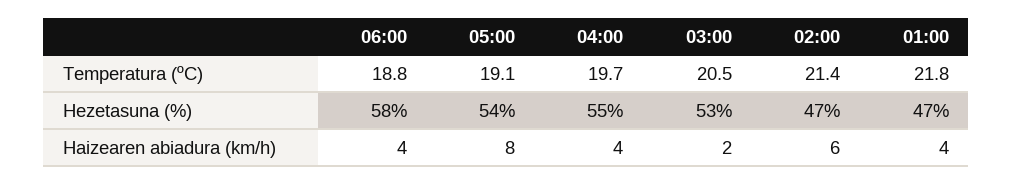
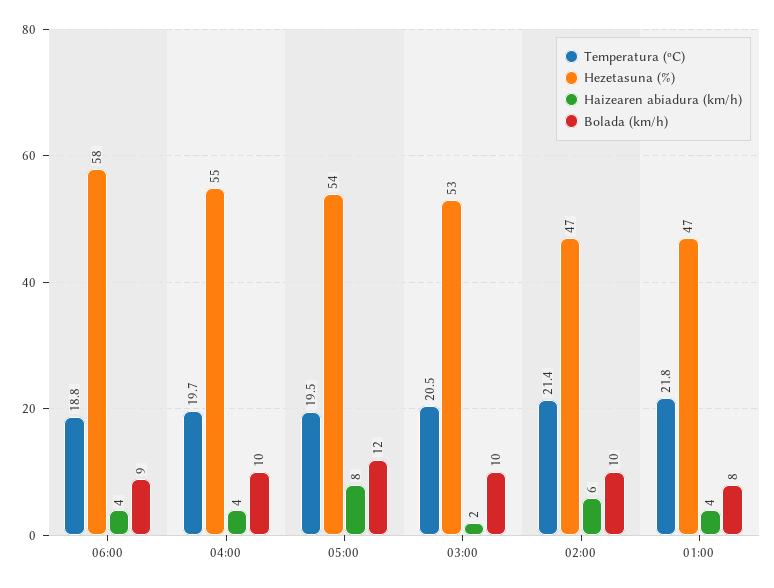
  {
    "Temperatura (ºC)": {
      "06:00": 18.8,
-     "05:00": 19.1,
+     "05:00": 19.5,
      "04:00": 19.7,
      "03:00": 20.5,
      "02:00": 21.4,
      "01:00": 21.8
    },
    "Hezetasuna (%)": {
      "06:00": 58,
      "05:00": 54,
      "04:00": 55,
      "03:00": 53,
      "02:00": 47,
      "01:00": 47
    },
    "Haizearen abiadura (km/h)": {
      "06:00": 4,
      "05:00": 8,
      "04:00": 4,
      "03:00": 2,
      "02:00": 6,
      "01:00": 4
-   }
+   },
+   "Bolada (km/h)": {
+     "06:00": 9,
+     "04:00": 10,
+     "05:00": 12,
+     "03:00": 10,
+     "02:00": 10,
+     "01:00": 8
+   }
  }

